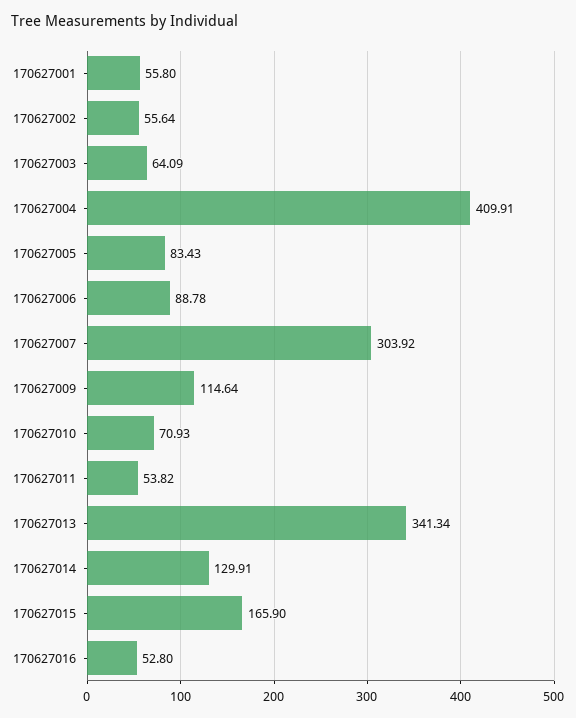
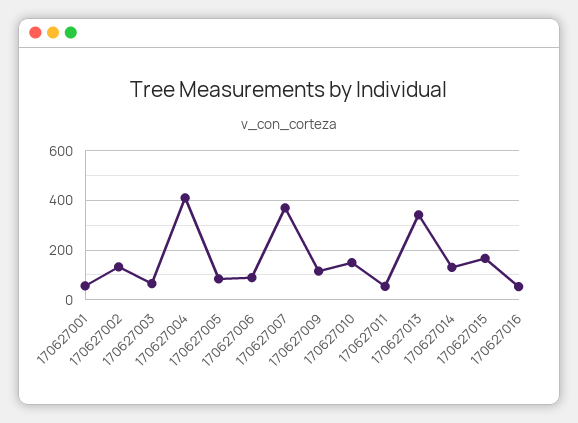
  {
    "170627001": 55.8,
-   "170627002": 55.64,
+   "170627002": 125,
    "170627003": 64.09,
    "170627004": 409.91,
    "170627005": 83.43,
    "170627006": 88.78,
-   "170627007": 303.92,
+   "170627007": 375,
    "170627009": 114.64,
-   "170627010": 70.93,
+   "170627010": 150,
    "170627011": 53.82,
    "170627013": 341.34,
    "170627014": 129.91,
    "170627015": 165.9,
    "170627016": 52.8
  }

